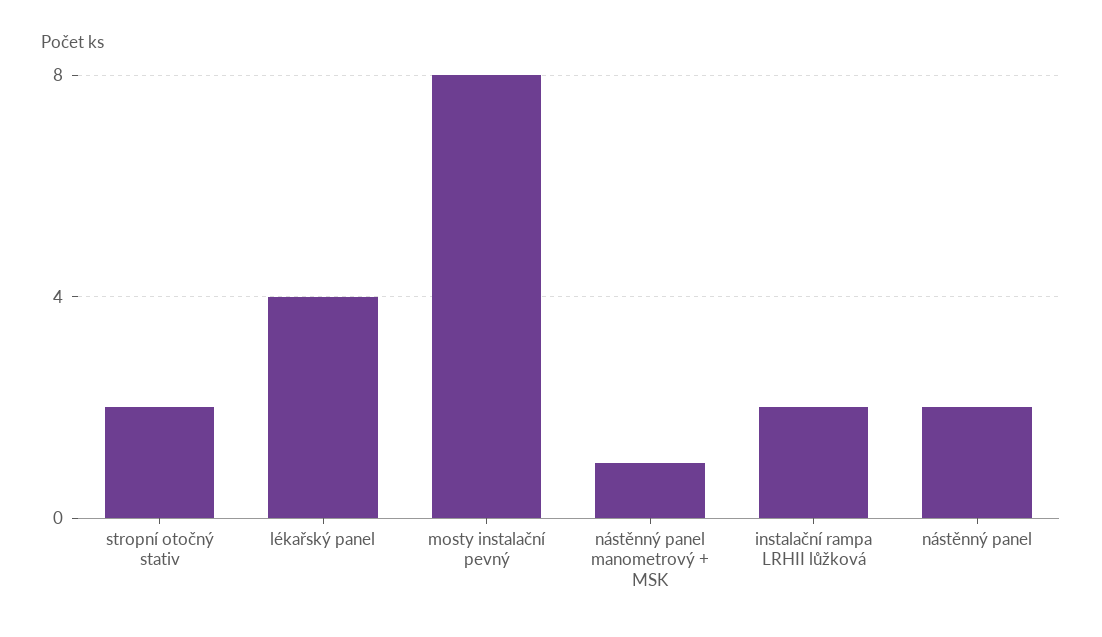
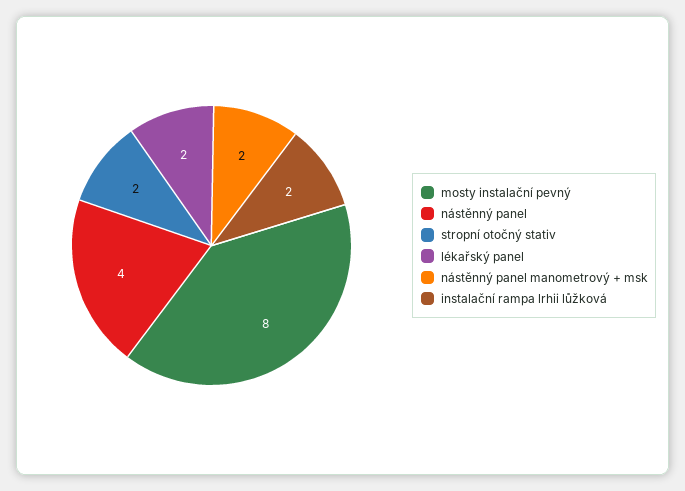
  {
    "stropní otočný stativ": 2,
-   "lékařský panel": 4,
+   "lékařský panel": 2,
    "mosty instalační pevný": 8,
-   "nástěnný panel manometrový + MSK": 1,
+   "nástěnný panel manometrový + MSK": 2,
    "instalační rampa LRHII lůžková": 2,
-   "nástěnný panel": 2
+   "nástěnný panel": 4
  }

